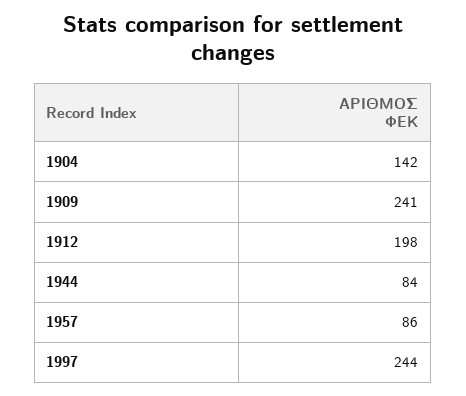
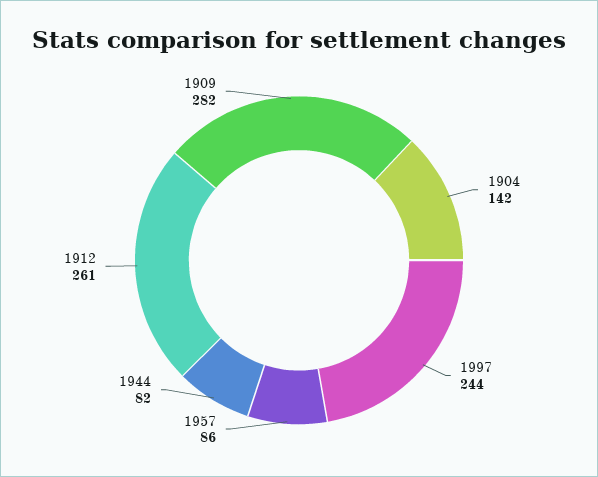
  {
    "1904": 142,
-   "1909": 241,
+   "1909": 282,
-   "1912": 198,
+   "1912": 261,
-   "1944": 84,
+   "1944": 82,
    "1957": 86,
    "1997": 244
  }

